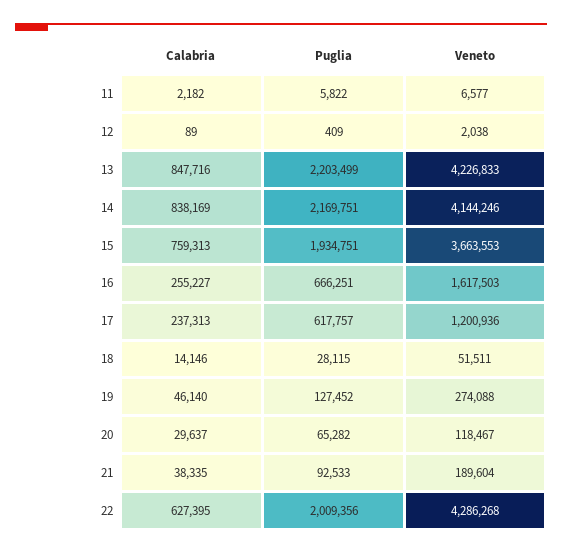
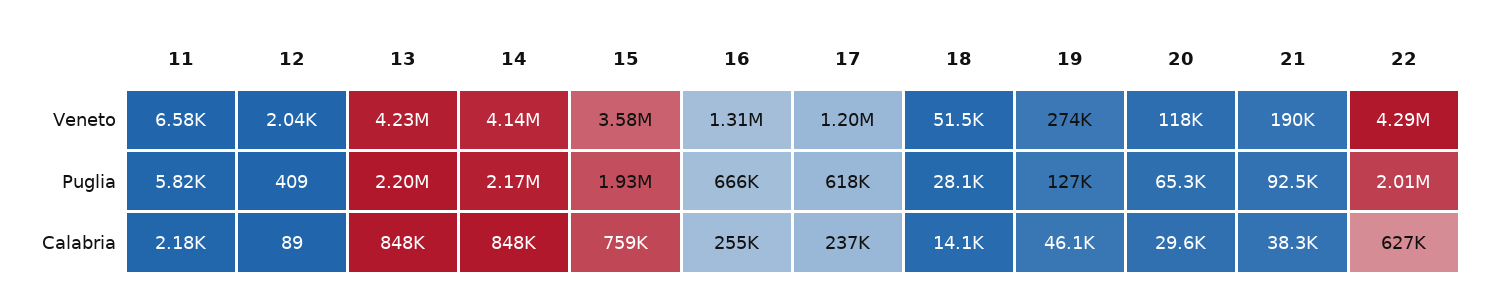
  {
    "Calabria": {
      "11": 2182,
      "12": 89,
      "13": 847716,
-     "14": 838169,
+     "14": 848000,
      "15": 759313,
      "16": 255227,
      "17": 237313,
      "18": 14146,
      "19": 46140,
      "20": 29637,
      "21": 38335,
      "22": 627395
    },
    "Puglia": {
      "11": 5822,
      "12": 409,
      "13": 2203499,
      "14": 2169751,
      "15": 1934751,
      "16": 666251,
      "17": 617757,
      "18": 28115,
      "19": 127452,
      "20": 65282,
      "21": 92533,
      "22": 2009356
    },
    "Veneto": {
      "11": 6577,
      "12": 2038,
      "13": 4226833,
      "14": 4144246,
-     "15": 3663553,
+     "15": 3580000,
-     "16": 1617503,
+     "16": 1310000,
      "17": 1200936,
      "18": 51511,
      "19": 274088,
      "20": 118467,
      "21": 189604,
      "22": 4286268
    }
  }

